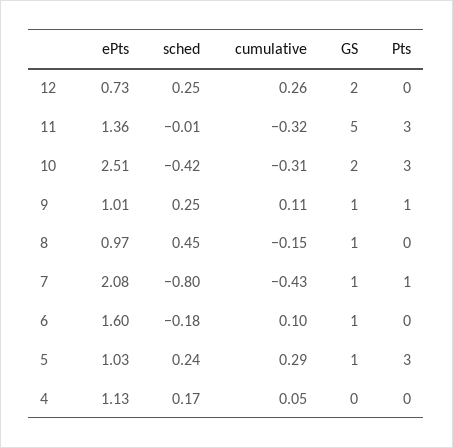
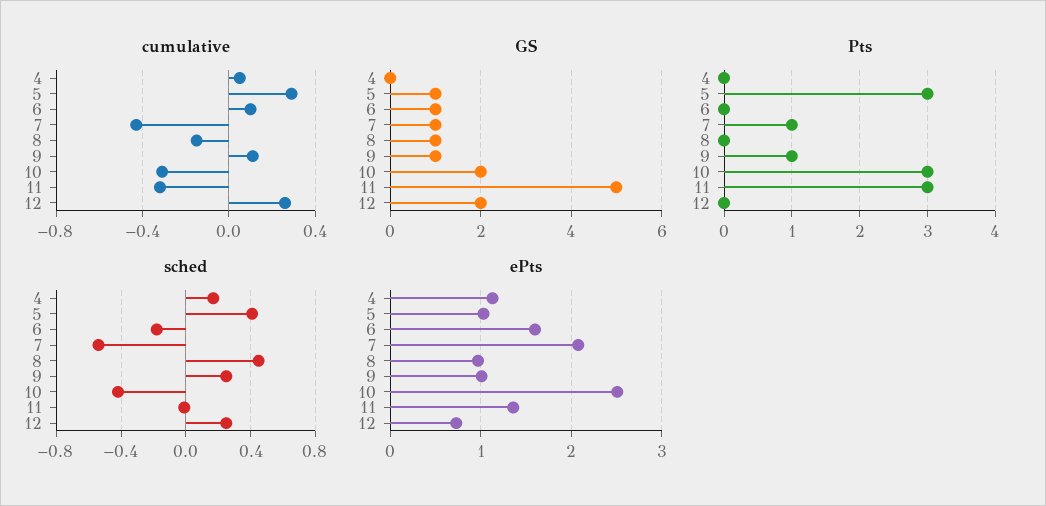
  {
    "ePts": {
      "12": 0.73,
      "11": 1.36,
      "10": 2.51,
      "9": 1.01,
      "8": 0.97,
      "7": 2.08,
      "6": 1.6,
      "5": 1.03,
      "4": 1.13
    },
    "sched": {
      "12": 0.25,
      "11": -0.01,
      "10": -0.42,
      "9": 0.25,
      "8": 0.45,
-     "7": -0.8,
+     "7": -0.55,
      "6": -0.18,
-     "5": 0.24,
+     "5": 0.4,
      "4": 0.17
    },
    "cumulative": {
      "12": 0.26,
      "11": -0.32,
      "10": -0.31,
      "9": 0.11,
      "8": -0.15,
      "7": -0.43,
      "6": 0.1,
      "5": 0.29,
      "4": 0.05
    },
    "GS": {
      "12": 2,
      "11": 5,
      "10": 2,
      "9": 1,
      "8": 1,
      "7": 1,
      "6": 1,
      "5": 1,
      "4": 0
    },
    "Pts": {
      "12": 0,
      "11": 3,
      "10": 3,
      "9": 1,
      "8": 0,
      "7": 1,
      "6": 0,
      "5": 3,
      "4": 0
    }
  }

